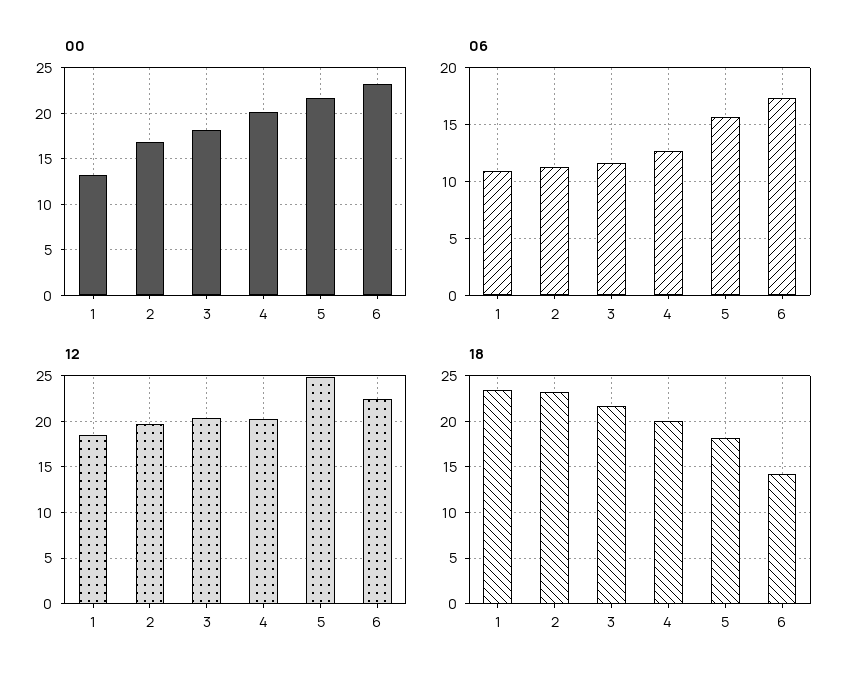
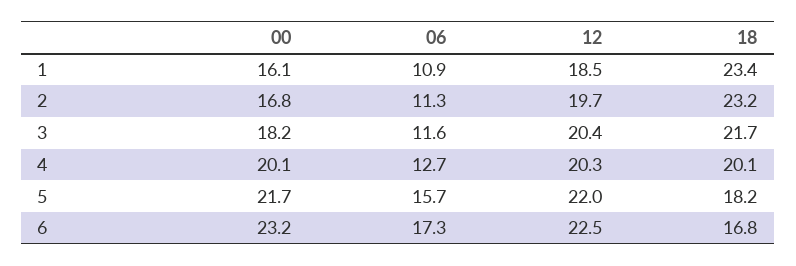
  {
    "00": {
-     "1": 13,
+     "1": 16.1,
      "2": 16.8,
      "3": 18.2,
      "4": 20.1,
      "5": 21.7,
      "6": 23.2
    },
    "06": {
      "1": 10.9,
      "2": 11.3,
      "3": 11.6,
      "4": 12.7,
      "5": 15.7,
      "6": 17.3
    },
    "12": {
      "1": 18.5,
      "2": 19.7,
      "3": 20.4,
      "4": 20.3,
-     "5": 25,
+     "5": 22,
      "6": 22.5
    },
    "18": {
      "1": 23.4,
      "2": 23.2,
      "3": 21.7,
      "4": 20.1,
      "5": 18.2,
-     "6": 14
+     "6": 16.8
    }
  }

